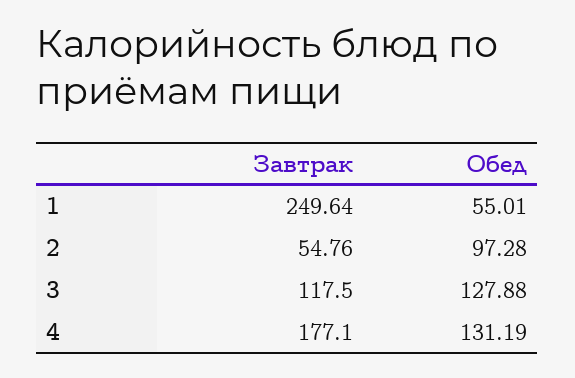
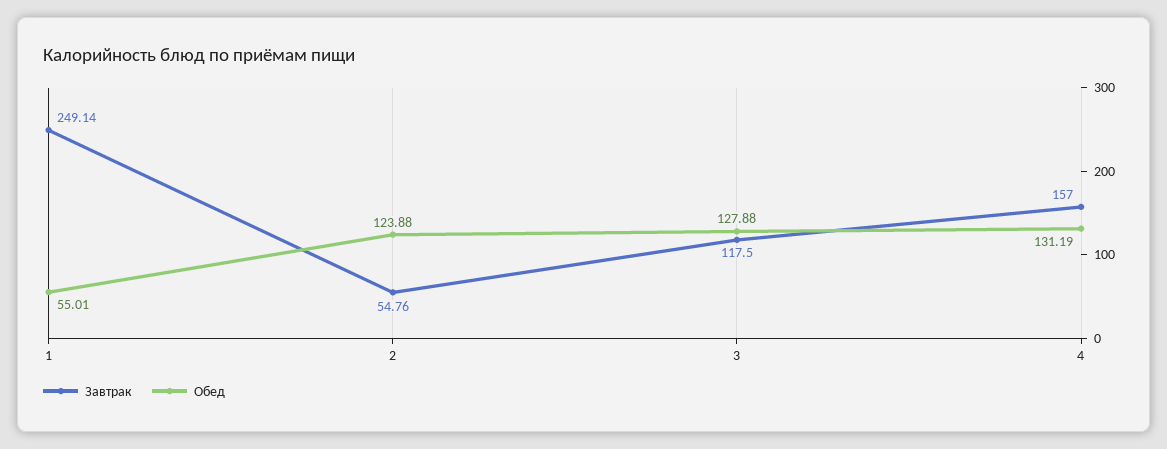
  {
    "Завтрак": {
-     "1": 249.64,
+     "1": 249.14,
      "2": 54.76,
      "3": 117.5,
-     "4": 177.1
+     "4": 157
    },
    "Обед": {
      "1": 55.01,
-     "2": 97.28,
+     "2": 123.88,
      "3": 127.88,
      "4": 131.19
    }
  }

